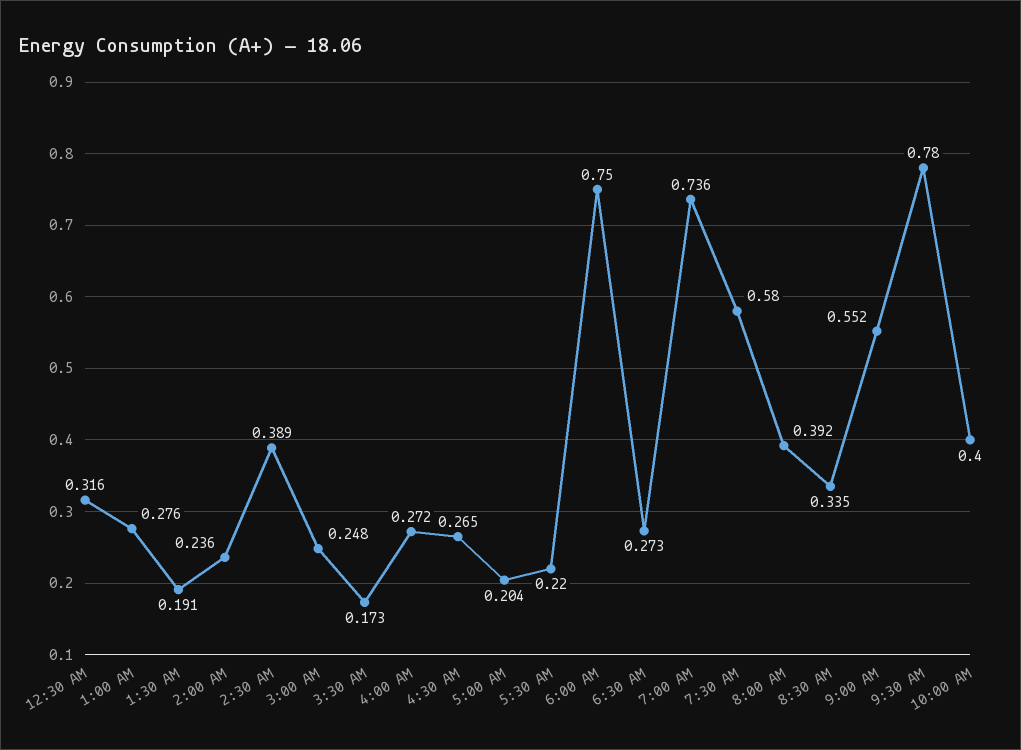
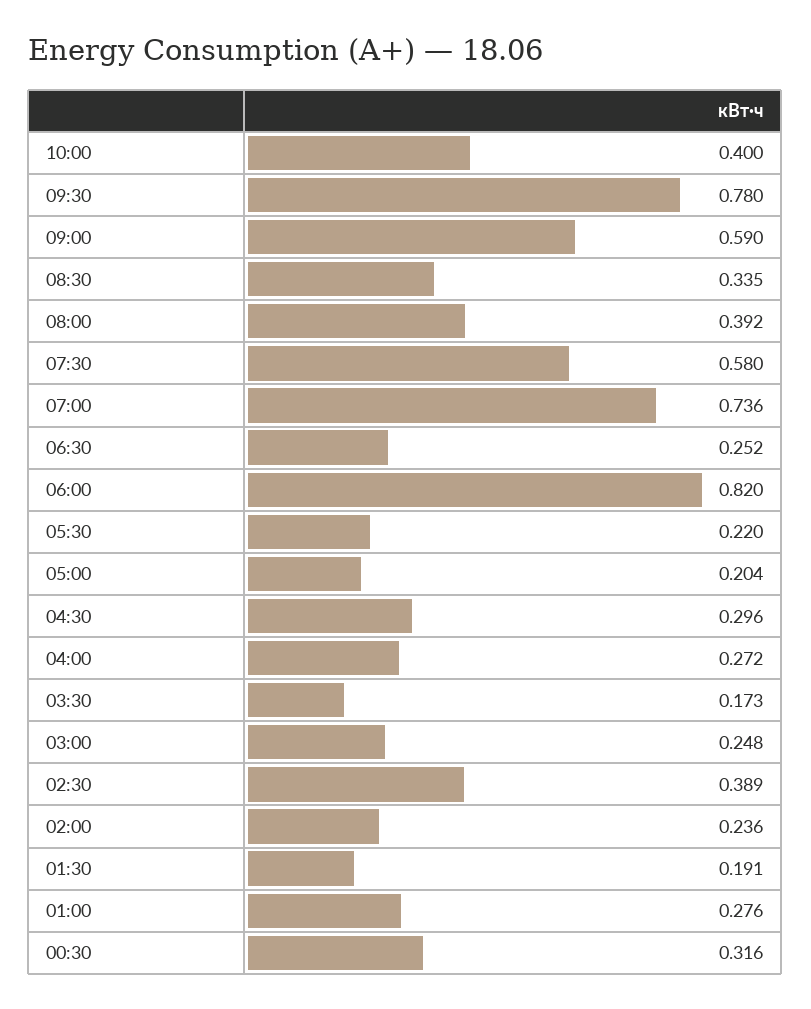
  {
    "12:30 AM": 0.316,
    "1:00 AM": 0.276,
    "1:30 AM": 0.191,
    "2:00 AM": 0.236,
    "2:30 AM": 0.389,
    "3:00 AM": 0.248,
    "3:30 AM": 0.173,
    "4:00 AM": 0.272,
-   "4:30 AM": 0.265,
+   "4:30 AM": 0.296,
    "5:00 AM": 0.204,
    "5:30 AM": 0.22,
-   "6:00 AM": 0.75,
+   "6:00 AM": 0.82,
-   "6:30 AM": 0.273,
+   "6:30 AM": 0.252,
    "7:00 AM": 0.736,
    "7:30 AM": 0.58,
    "8:00 AM": 0.392,
    "8:30 AM": 0.335,
-   "9:00 AM": 0.552,
+   "9:00 AM": 0.59,
    "9:30 AM": 0.78,
    "10:00 AM": 0.4
  }

